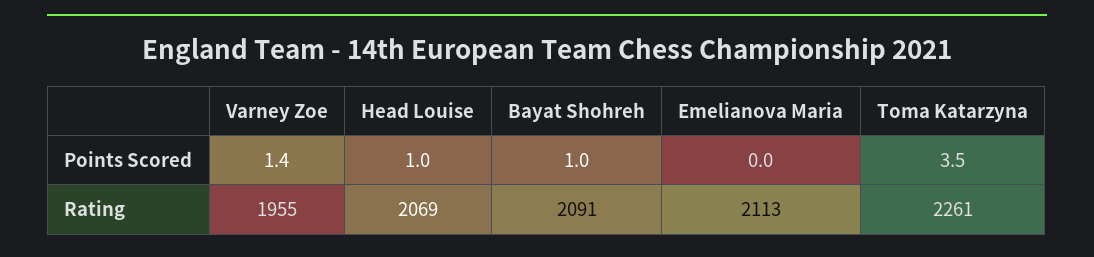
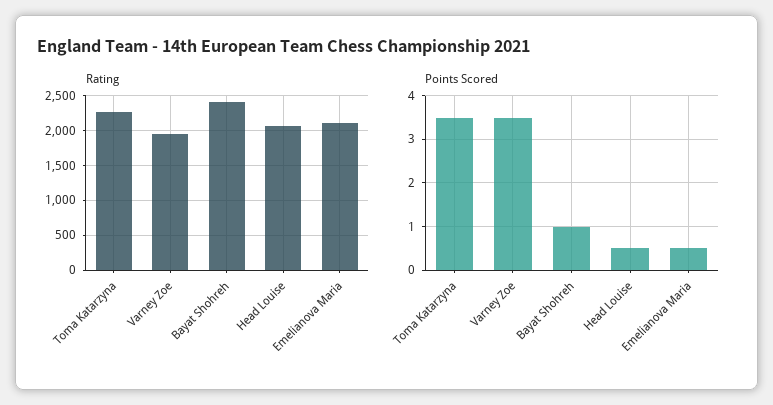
  {
    "Points Scored": {
-     "Varney Zoe": 1.4,
+     "Varney Zoe": 3.5,
-     "Head Louise": 1,
+     "Head Louise": 0.5,
      "Bayat Shohreh": 1,
-     "Emelianova Maria": 0,
+     "Emelianova Maria": 0.5,
      "Toma Katarzyna": 3.5
    },
    "Rating": {
      "Varney Zoe": 1955,
      "Head Louise": 2069,
-     "Bayat Shohreh": 2091,
+     "Bayat Shohreh": 2400,
      "Emelianova Maria": 2113,
      "Toma Katarzyna": 2261
    }
  }

